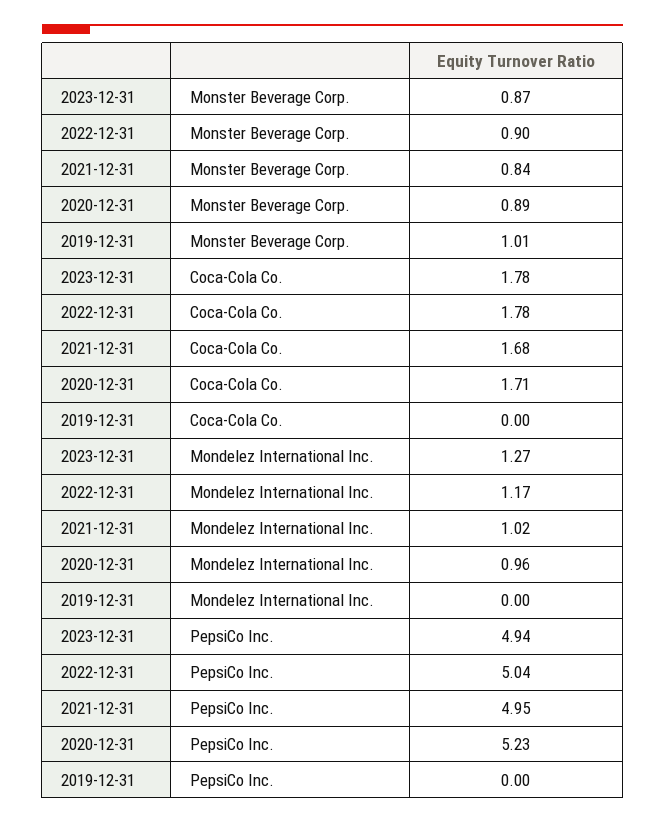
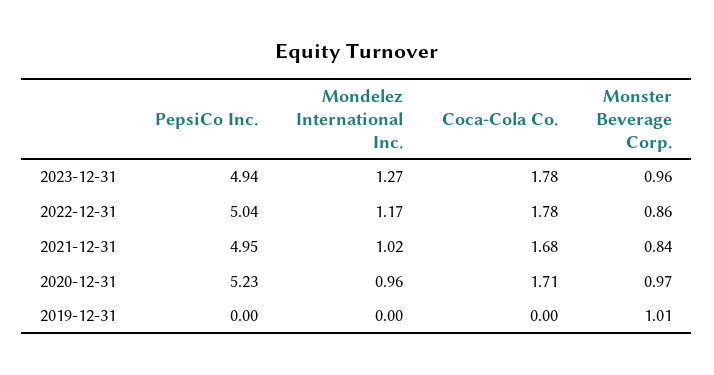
  {
    "2023-12-31": {
-     "Monster Beverage Corp.": 0.87,
+     "Monster Beverage Corp.": 0.96,
      "Coca-Cola Co.": 1.78,
      "Mondelez International Inc.": 1.27,
      "PepsiCo Inc.": 4.94
    },
    "2022-12-31": {
-     "Monster Beverage Corp.": 0.9,
+     "Monster Beverage Corp.": 0.86,
      "Coca-Cola Co.": 1.78,
      "Mondelez International Inc.": 1.17,
      "PepsiCo Inc.": 5.04
    },
    "2021-12-31": {
      "Monster Beverage Corp.": 0.84,
      "Coca-Cola Co.": 1.68,
      "Mondelez International Inc.": 1.02,
      "PepsiCo Inc.": 4.95
    },
    "2020-12-31": {
-     "Monster Beverage Corp.": 0.89,
+     "Monster Beverage Corp.": 0.97,
      "Coca-Cola Co.": 1.71,
      "Mondelez International Inc.": 0.96,
      "PepsiCo Inc.": 5.23
    },
    "2019-12-31": {
      "Monster Beverage Corp.": 1.01,
      "Coca-Cola Co.": 0,
      "Mondelez International Inc.": 0,
      "PepsiCo Inc.": 0
    }
  }

